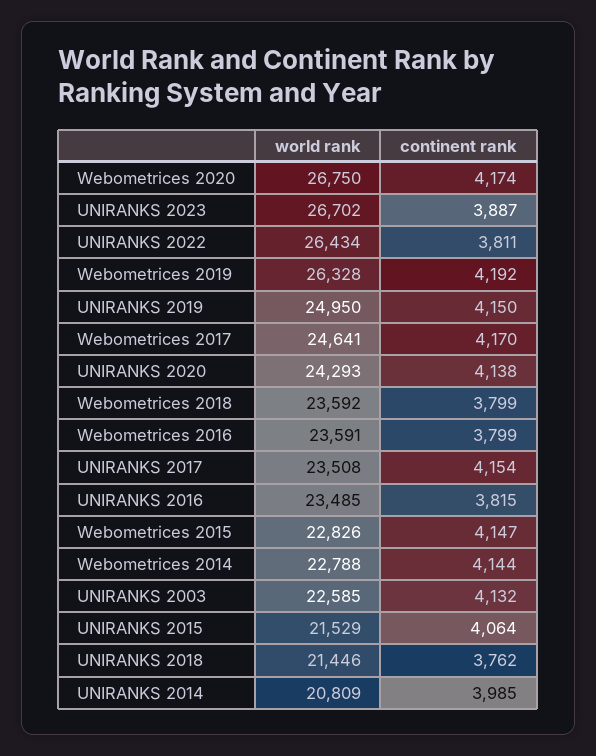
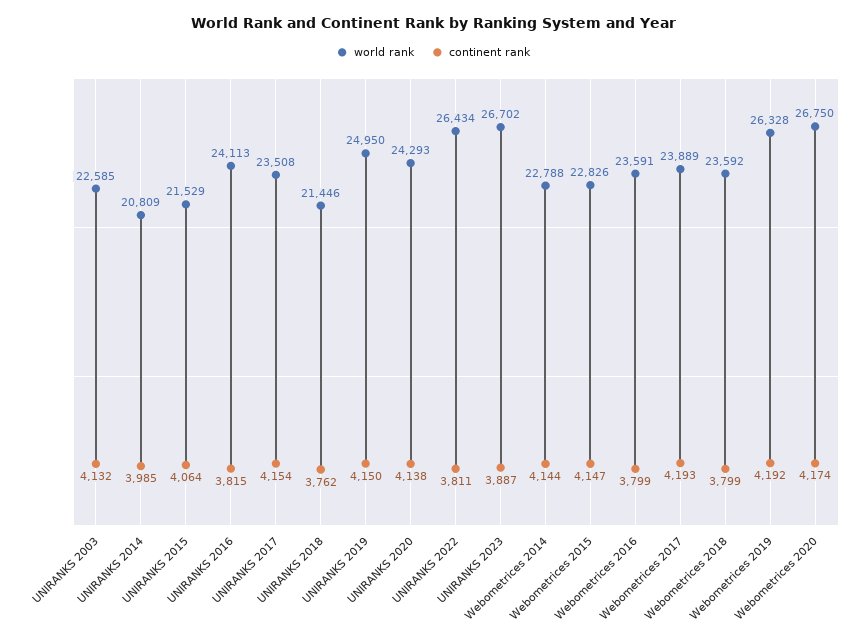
  {
    "world rank": {
      "Webometrices 2020": 26750,
      "UNIRANKS 2023": 26702,
      "UNIRANKS 2022": 26434,
      "Webometrices 2019": 26328,
      "UNIRANKS 2019": 24950,
-     "Webometrices 2017": 24641,
+     "Webometrices 2017": 23889,
      "UNIRANKS 2020": 24293,
      "Webometrices 2018": 23592,
      "Webometrices 2016": 23591,
      "UNIRANKS 2017": 23508,
-     "UNIRANKS 2016": 23485,
+     "UNIRANKS 2016": 24113,
      "Webometrices 2015": 22826,
      "Webometrices 2014": 22788,
      "UNIRANKS 2003": 22585,
      "UNIRANKS 2015": 21529,
      "UNIRANKS 2018": 21446,
      "UNIRANKS 2014": 20809
    },
    "continent rank": {
      "Webometrices 2020": 4174,
      "UNIRANKS 2023": 3887,
      "UNIRANKS 2022": 3811,
      "Webometrices 2019": 4192,
      "UNIRANKS 2019": 4150,
-     "Webometrices 2017": 4170,
+     "Webometrices 2017": 4193,
      "UNIRANKS 2020": 4138,
      "Webometrices 2018": 3799,
      "Webometrices 2016": 3799,
      "UNIRANKS 2017": 4154,
      "UNIRANKS 2016": 3815,
      "Webometrices 2015": 4147,
      "Webometrices 2014": 4144,
      "UNIRANKS 2003": 4132,
      "UNIRANKS 2015": 4064,
      "UNIRANKS 2018": 3762,
      "UNIRANKS 2014": 3985
    }
  }

